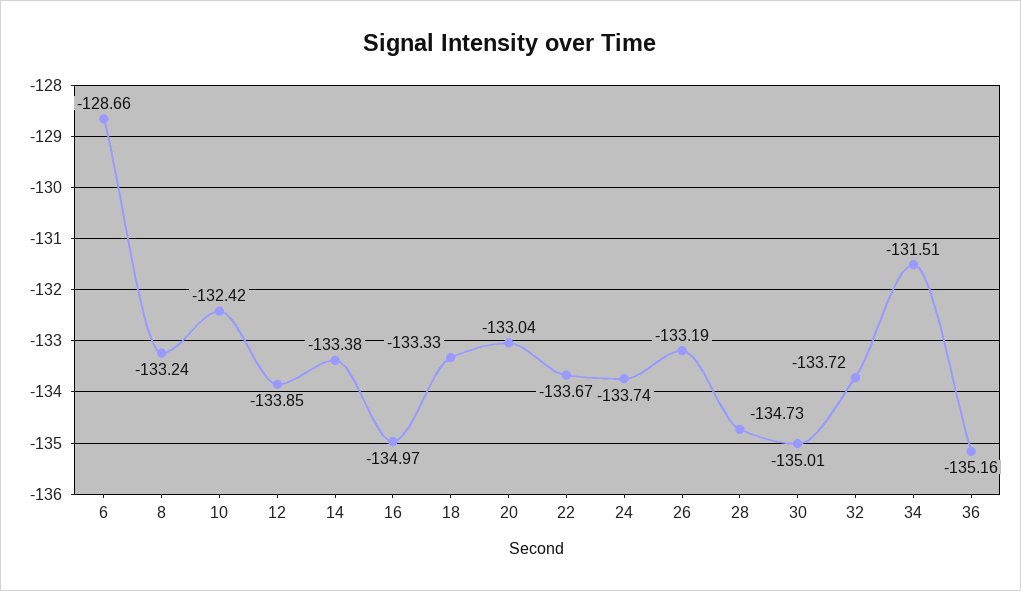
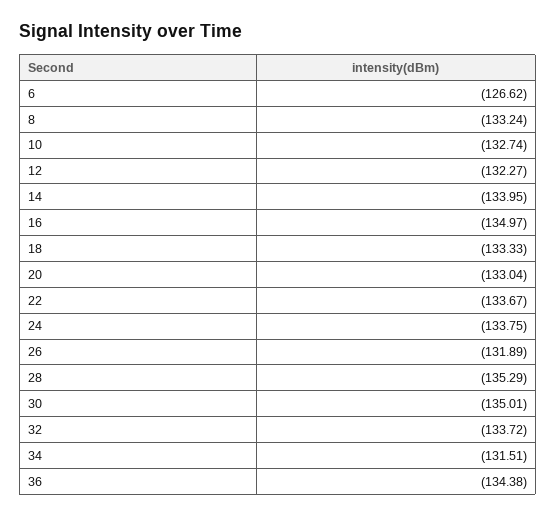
  {
-   "6": -128.66,
+   "6": -126.62,
    "8": -133.24,
-   "10": -132.42,
+   "10": -132.74,
-   "12": -133.85,
+   "12": -132.27,
-   "14": -133.38,
+   "14": -133.95,
    "16": -134.97,
    "18": -133.33,
    "20": -133.04,
    "22": -133.67,
-   "24": -133.74,
+   "24": -133.75,
-   "26": -133.19,
+   "26": -131.89,
-   "28": -134.73,
+   "28": -135.29,
    "30": -135.01,
    "32": -133.72,
    "34": -131.51,
-   "36": -135.16
+   "36": -134.38
  }

